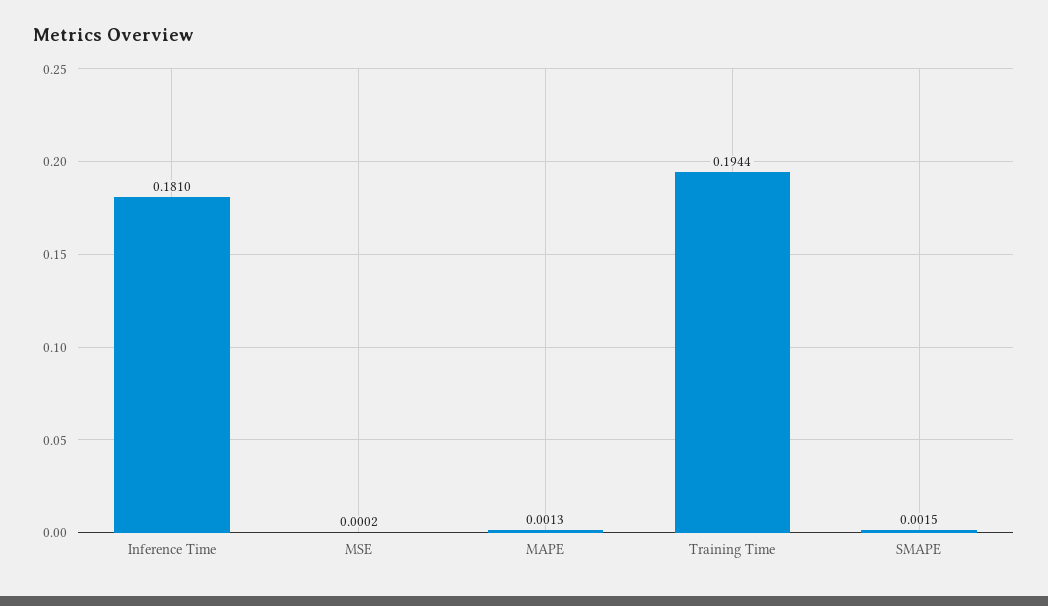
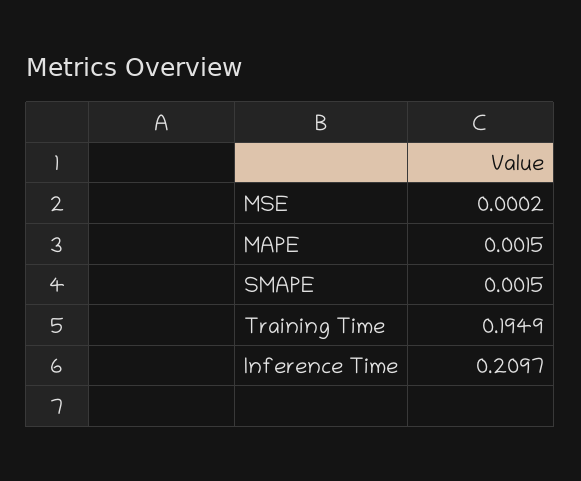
  {
-   "Inference Time": 0.181,
+   "Inference Time": 0.2097,
    "MSE": 0.0002,
-   "MAPE": 0.0013,
+   "MAPE": 0.0015,
-   "Training Time": 0.1944,
+   "Training Time": 0.1949,
    "SMAPE": 0.0015
  }

